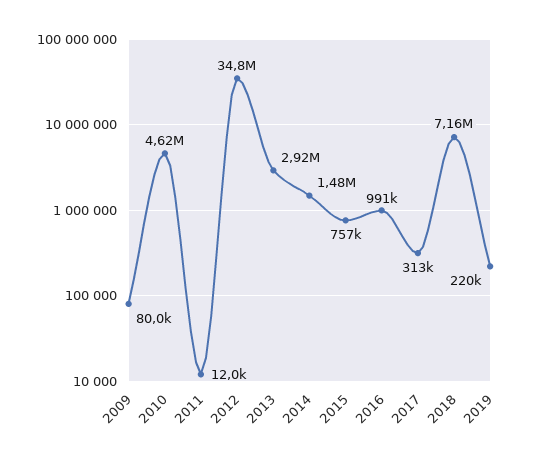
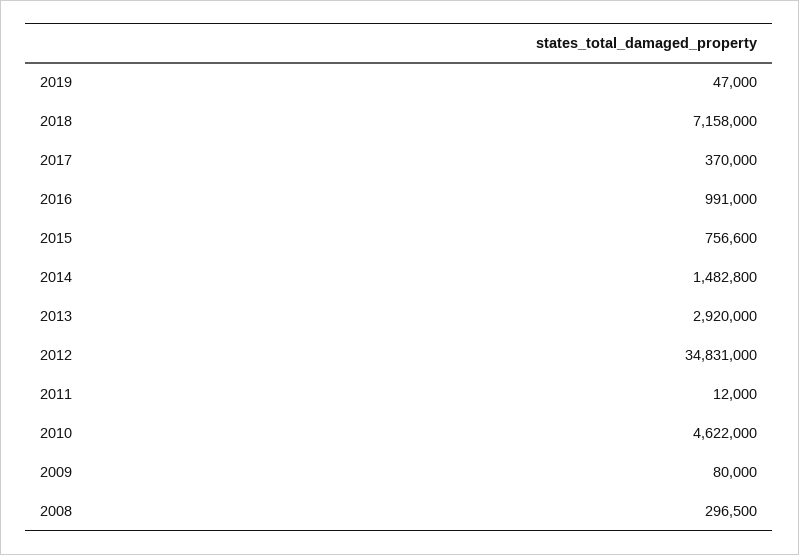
  {
    "2009": 80000,
    "2010": 4622000,
    "2011": 12000,
    "2012": 34831000,
    "2013": 2920000,
    "2014": 1482800,
    "2015": 756600,
    "2016": 991000,
-   "2017": 313000,
+   "2017": 370000,
    "2018": 7158000,
-   "2019": 220000
+   "2019": 47000,
+   "2008": 296500
  }

